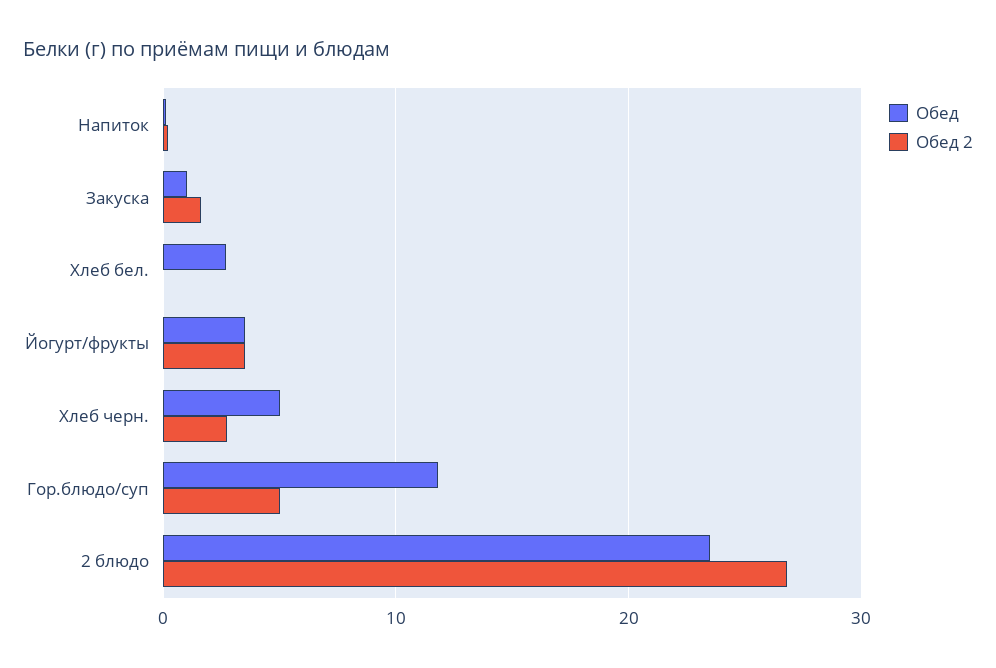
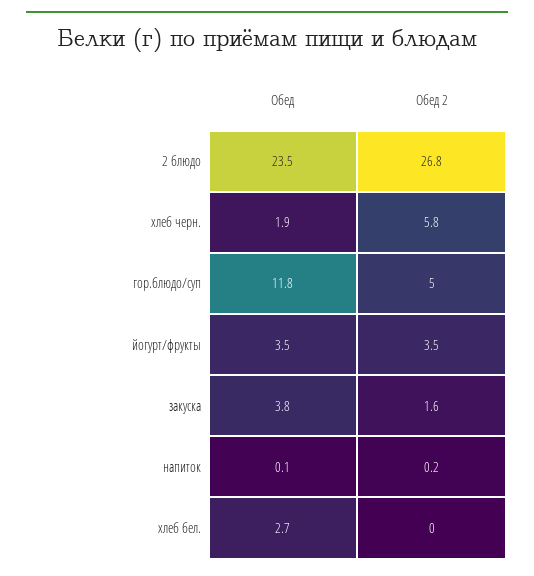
  {
    "Обед": {
      "Напиток": 0.1,
-     "Закуска": 1,
+     "Закуска": 3.8,
      "Хлеб бел.": 2.7,
      "Йогурт/фрукты": 3.5,
-     "Хлеб черн.": 5,
+     "Хлеб черн.": 1.9,
      "Гор.блюдо/суп": 11.8,
      "2 блюдо": 23.5
    },
    "Обед 2": {
      "Напиток": 0.2,
      "Закуска": 1.6,
      "Хлеб бел.": 0,
      "Йогурт/фрукты": 3.5,
-     "Хлеб черн.": 3,
+     "Хлеб черн.": 5.8,
      "Гор.блюдо/суп": 5,
      "2 блюдо": 26.8
    }
  }

